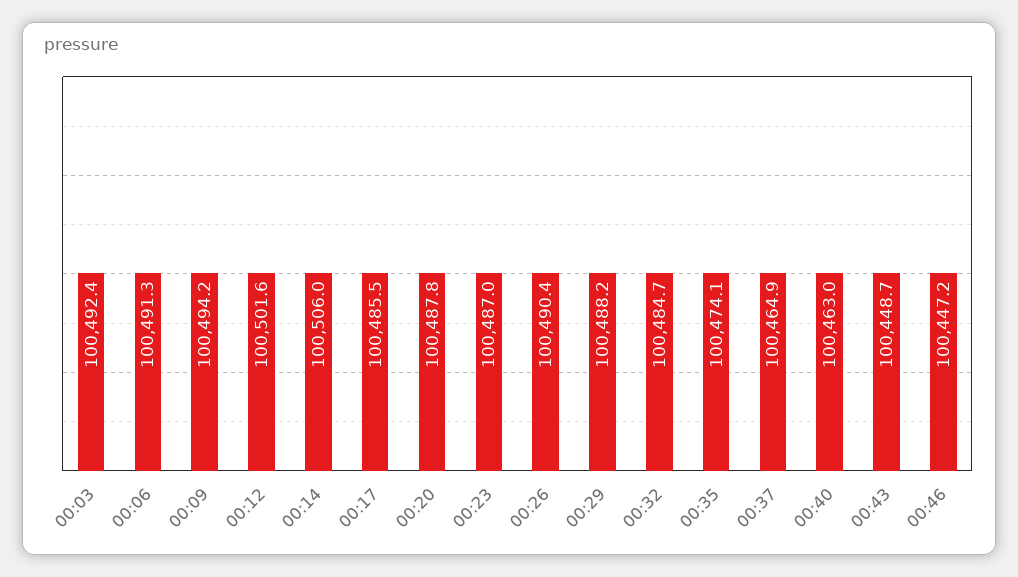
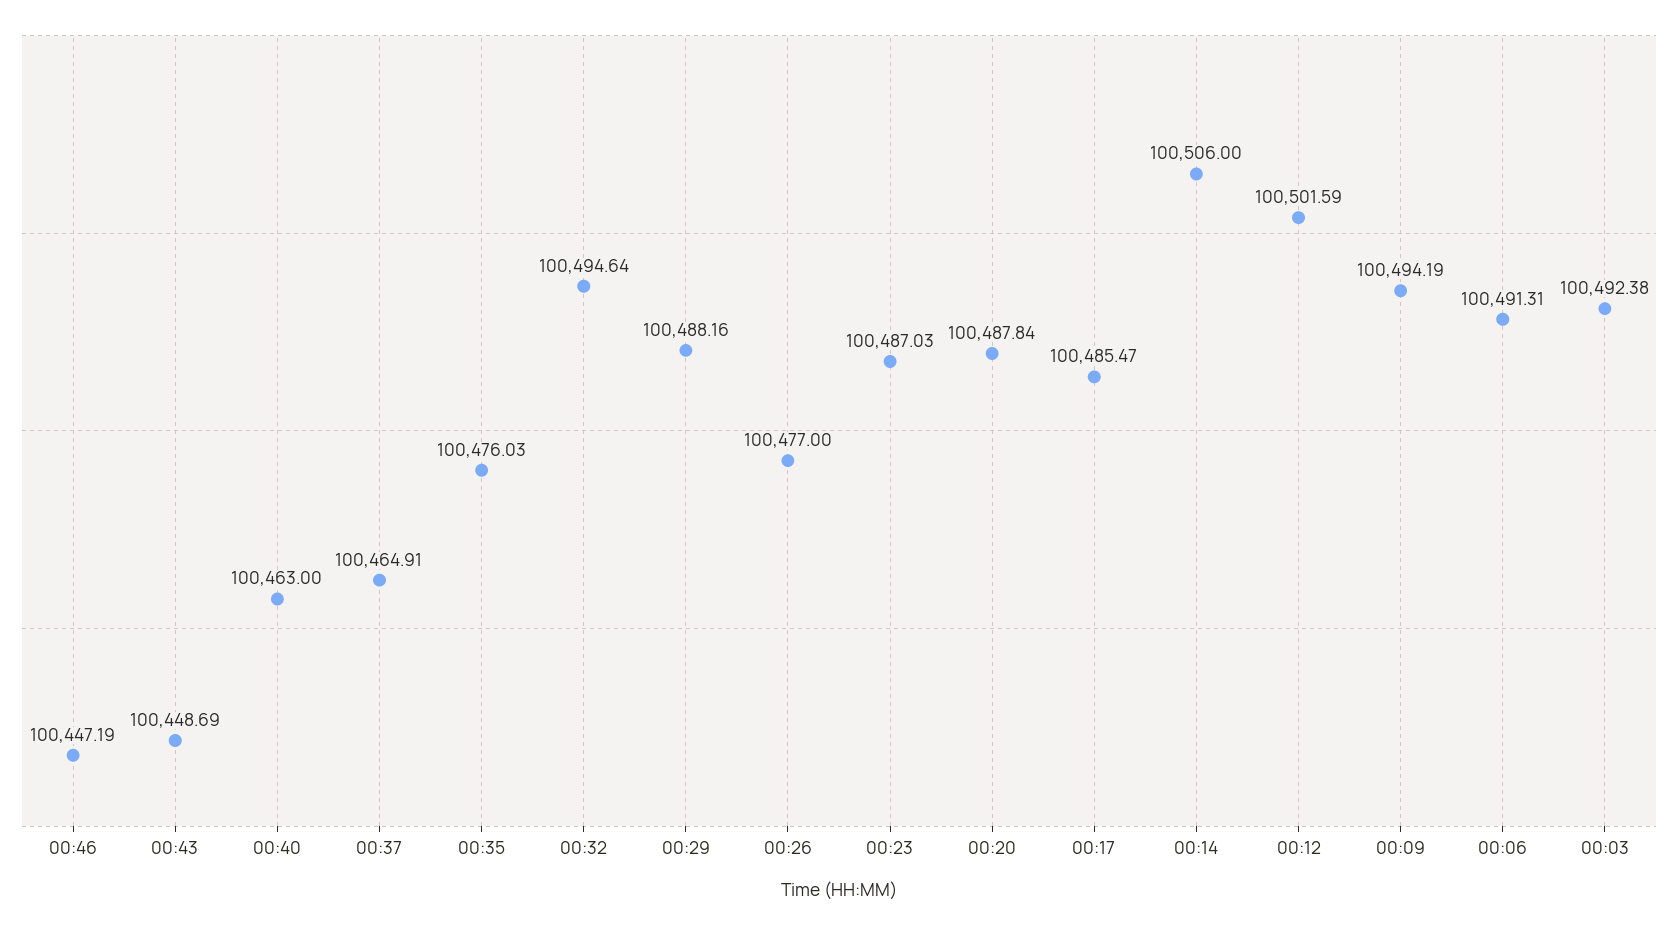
  {
    "00:03": 100492.38,
    "00:06": 100491.31,
    "00:09": 100494.19,
    "00:12": 100501.59,
    "00:14": 100506,
    "00:17": 100485.47,
    "00:20": 100487.84,
    "00:23": 100487.03,
-   "00:26": 100490.4,
+   "00:26": 100477,
    "00:29": 100488.16,
-   "00:32": 100484.7,
+   "00:32": 100494.64,
-   "00:35": 100474.1,
+   "00:35": 100476.03,
    "00:37": 100464.91,
    "00:40": 100463,
    "00:43": 100448.69,
    "00:46": 100447.19
  }

